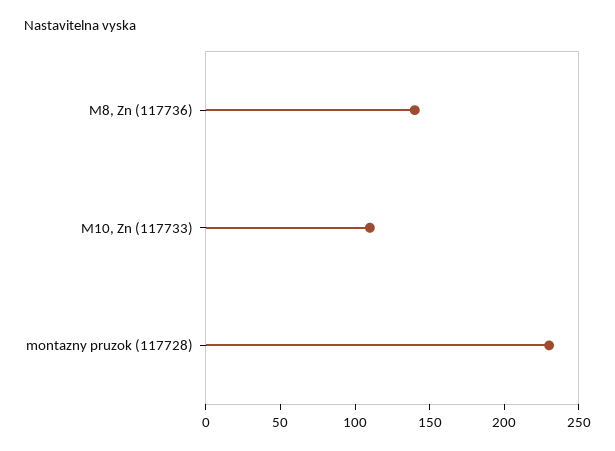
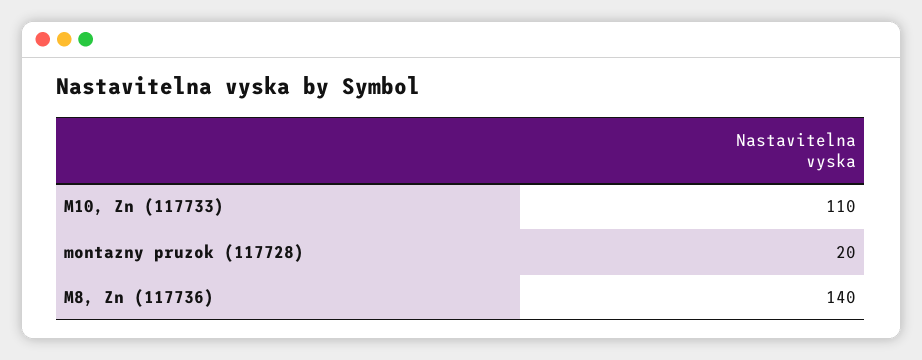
  {
    "M8, Zn (117736)": 140,
    "M10, Zn (117733)": 110,
-   "montazny pruzok (117728)": 230
+   "montazny pruzok (117728)": 20
  }

